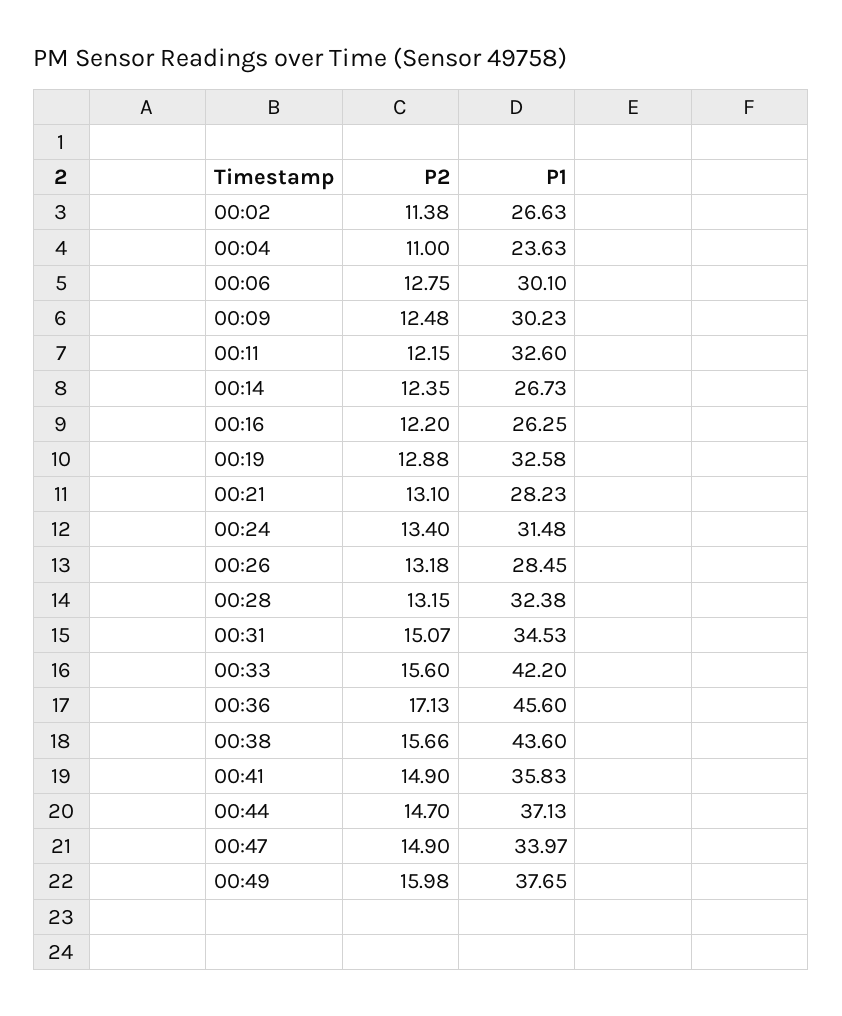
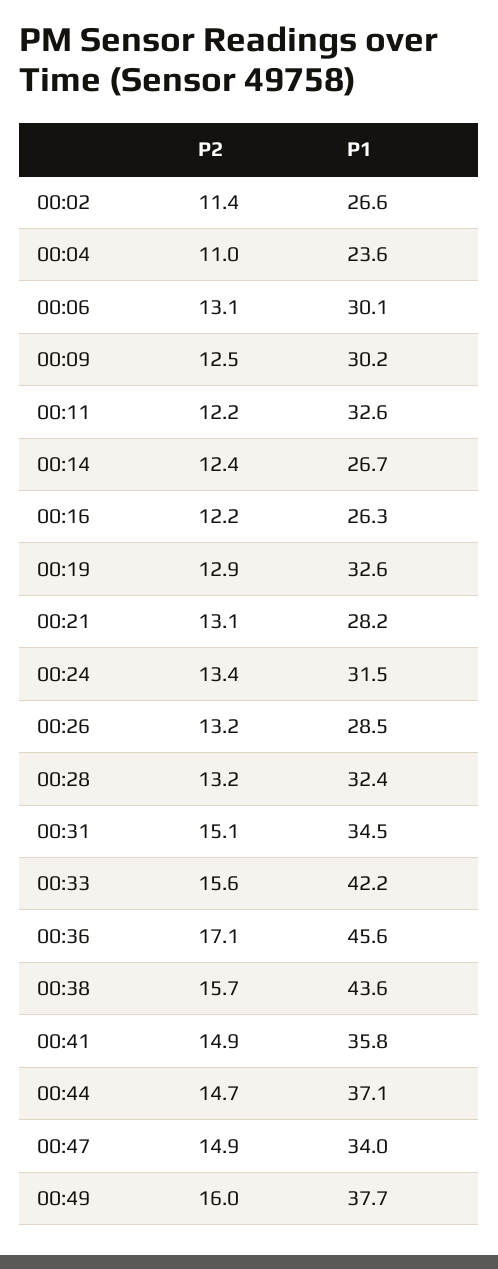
  {
    "P2": {
      "00:02": 11.38,
      "00:04": 11,
-     "00:06": 12.75,
+     "00:06": 13.1,
      "00:09": 12.48,
      "00:11": 12.15,
      "00:14": 12.35,
      "00:16": 12.2,
      "00:19": 12.88,
      "00:21": 13.1,
      "00:24": 13.4,
      "00:26": 13.18,
      "00:28": 13.15,
      "00:31": 15.07,
      "00:33": 15.6,
      "00:36": 17.13,
      "00:38": 15.66,
      "00:41": 14.9,
      "00:44": 14.7,
      "00:47": 14.9,
      "00:49": 15.98
    },
    "P1": {
      "00:02": 26.63,
      "00:04": 23.63,
      "00:06": 30.1,
      "00:09": 30.23,
      "00:11": 32.6,
      "00:14": 26.73,
      "00:16": 26.25,
      "00:19": 32.58,
      "00:21": 28.23,
      "00:24": 31.48,
      "00:26": 28.45,
      "00:28": 32.38,
      "00:31": 34.53,
      "00:33": 42.2,
      "00:36": 45.6,
      "00:38": 43.6,
      "00:41": 35.83,
      "00:44": 37.13,
      "00:47": 33.97,
      "00:49": 37.65
    }
  }

